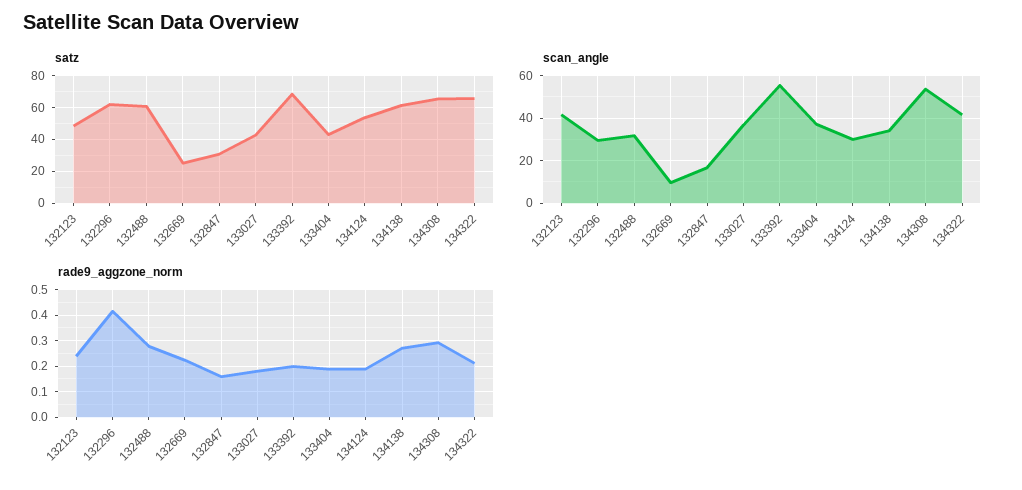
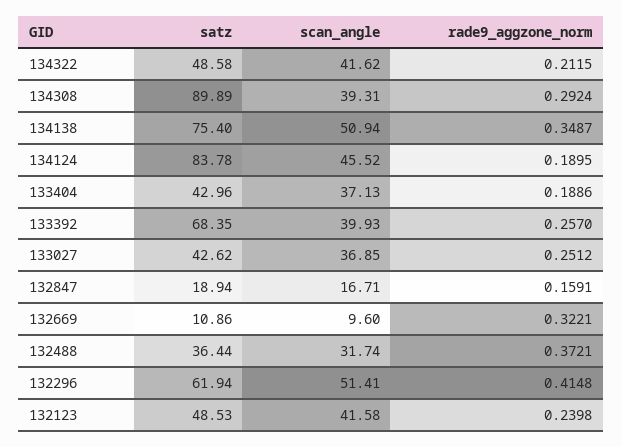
  {
    "satz": {
      "132123": 48.53,
      "132296": 61.94,
-     "132488": 60,
+     "132488": 36.44,
-     "132669": 25,
+     "132669": 10.86,
-     "132847": 30,
+     "132847": 18.94,
      "133027": 42.62,
      "133392": 68.35,
      "133404": 42.96,
-     "134124": 55,
+     "134124": 83.78,
-     "134138": 60,
+     "134138": 75.4,
-     "134308": 65,
+     "134308": 89.89,
-     "134322": 65
+     "134322": 48.58
    },
    "scan_angle": {
      "132123": 41.58,
-     "132296": 30,
+     "132296": 51.41,
      "132488": 31.74,
      "132669": 9.6,
      "132847": 16.71,
      "133027": 36.85,
-     "133392": 55,
+     "133392": 39.93,
      "133404": 37.13,
-     "134124": 30,
+     "134124": 45.52,
-     "134138": 35,
+     "134138": 50.94,
-     "134308": 55,
+     "134308": 39.31,
      "134322": 41.62
    },
    "rade9_aggzone_norm": {
      "132123": 0.2398,
      "132296": 0.4148,
-     "132488": 0.275,
+     "132488": 0.3721,
-     "132669": 0.225,
+     "132669": 0.3221,
      "132847": 0.1591,
-     "133027": 0.175,
+     "133027": 0.2512,
-     "133392": 0.2,
+     "133392": 0.257,
      "133404": 0.1886,
      "134124": 0.1895,
-     "134138": 0.275,
+     "134138": 0.3487,
      "134308": 0.2924,
      "134322": 0.2115
    }
  }

